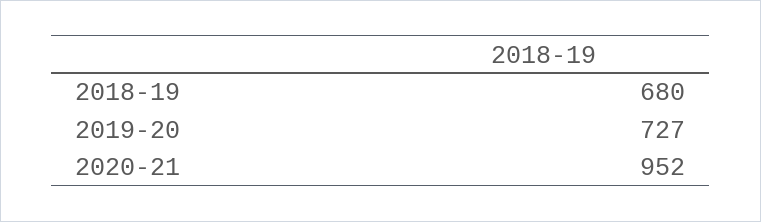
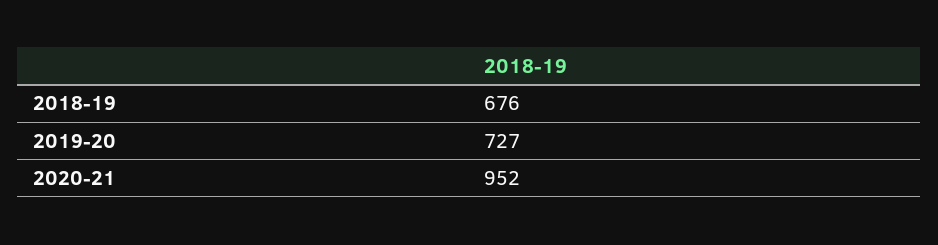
  {
-   "2018-19": 680,
+   "2018-19": 676,
    "2019-20": 727,
    "2020-21": 952
  }

